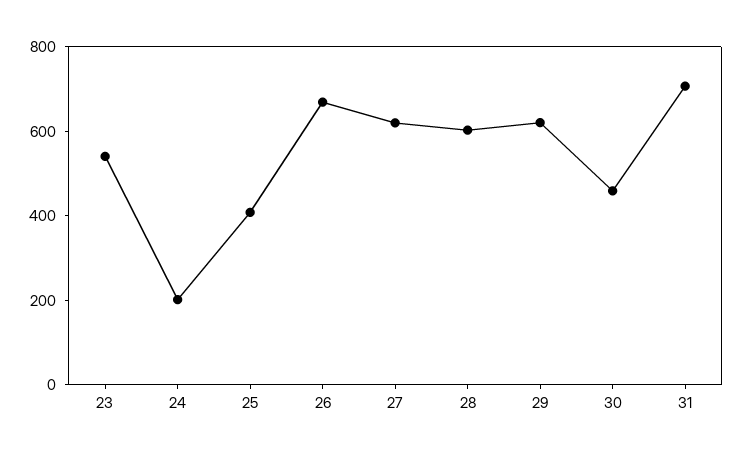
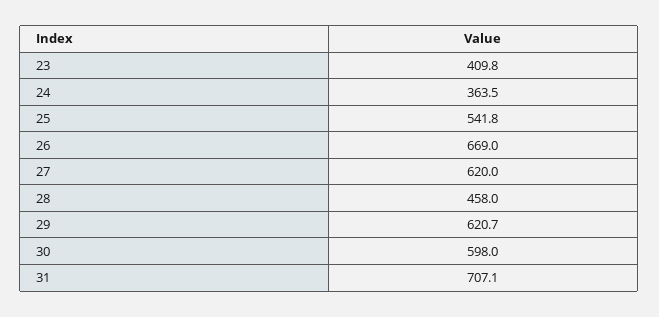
  {
-   "23": 550,
+   "23": 409.8,
-   "24": 200,
+   "24": 363.5,
-   "25": 400,
+   "25": 541.8,
    "26": 669,
    "27": 620,
-   "28": 600,
+   "28": 458,
    "29": 620.7,
-   "30": 450,
+   "30": 598,
    "31": 707.1
  }

